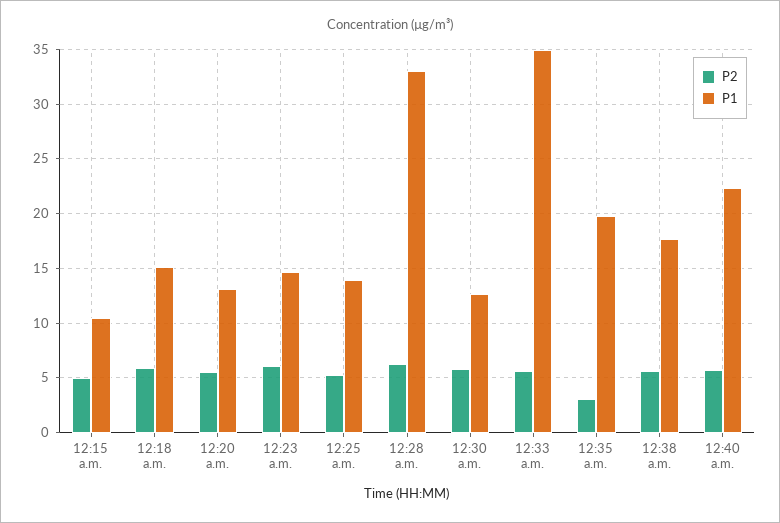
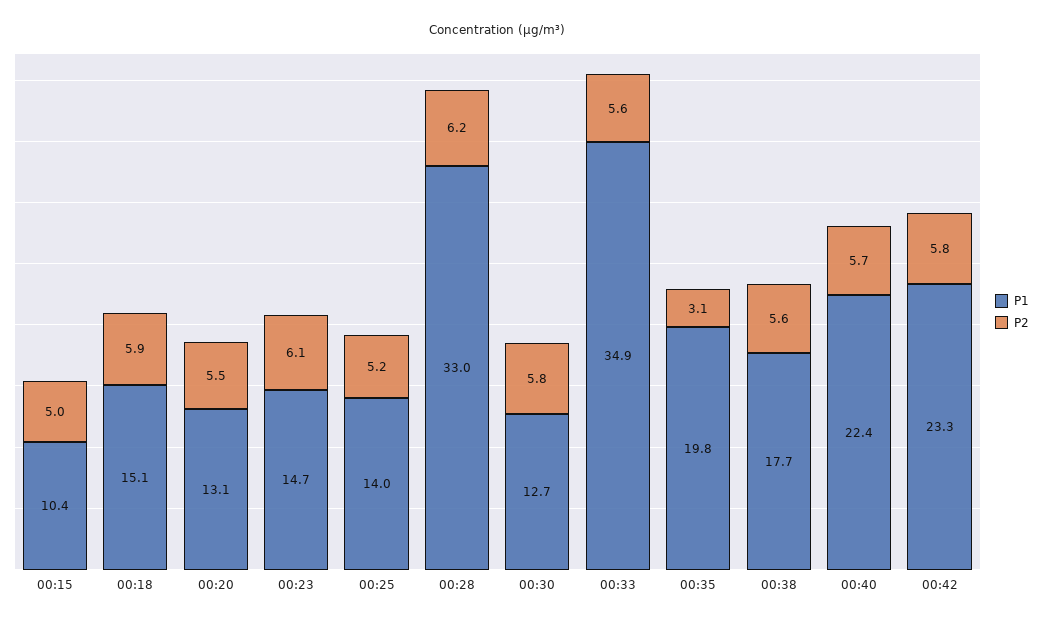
  {
    "P2": {
      "12:15 a.m.": 5,
      "12:18 a.m.": 5.9,
      "12:20 a.m.": 5.5,
      "12:23 a.m.": 6.1,
      "12:25 a.m.": 5.2,
      "12:28 a.m.": 6.2,
      "12:30 a.m.": 5.8,
      "12:33 a.m.": 5.6,
      "12:35 a.m.": 3.1,
      "12:38 a.m.": 5.6,
-     "12:40 a.m.": 5.7
+     "12:40 a.m.": 5.7,
+     "00:42": 5.8
    },
    "P1": {
      "12:15 a.m.": 10.4,
      "12:18 a.m.": 15.1,
      "12:20 a.m.": 13.1,
      "12:23 a.m.": 14.7,
      "12:25 a.m.": 14,
      "12:28 a.m.": 33,
      "12:30 a.m.": 12.7,
      "12:33 a.m.": 34.9,
      "12:35 a.m.": 19.8,
      "12:38 a.m.": 17.7,
-     "12:40 a.m.": 22.4
+     "12:40 a.m.": 22.4,
+     "00:42": 23.3
    }
  }

